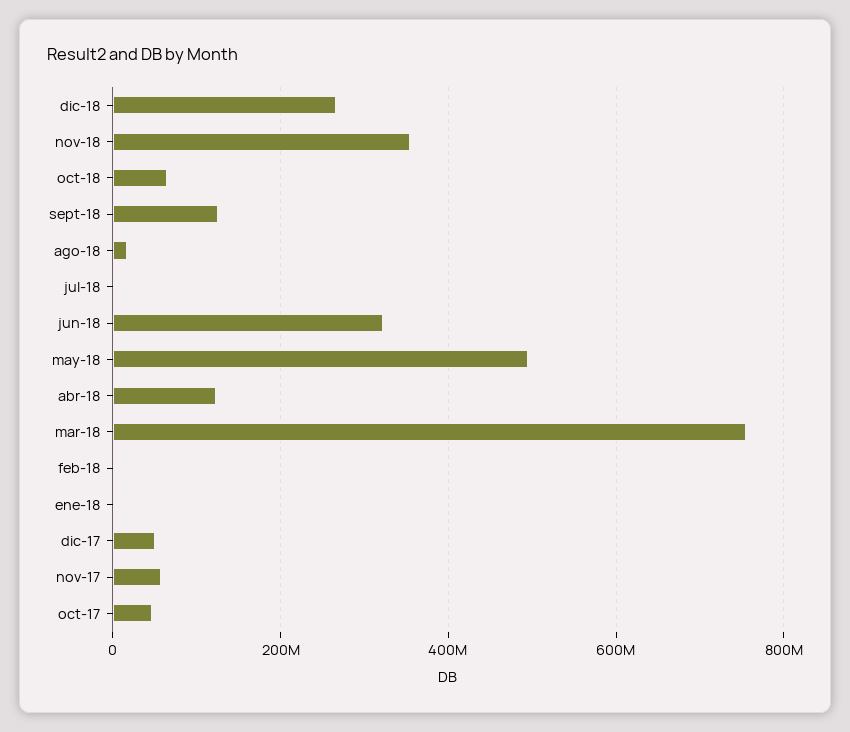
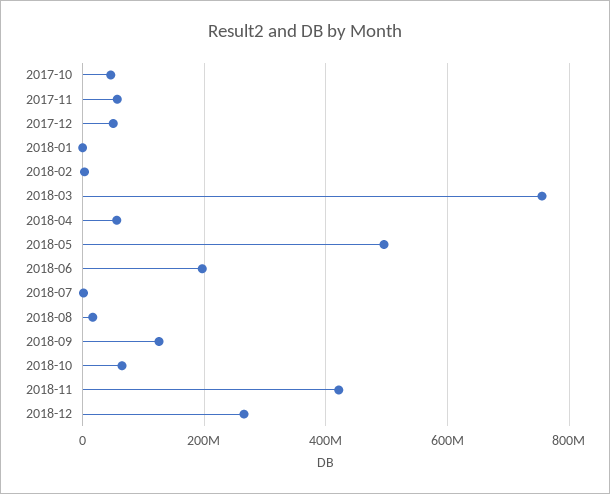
  {
    "dic-18": 260000000,
-   "nov-18": 360000000,
+   "nov-18": 420000000,
    "oct-18": 60000000,
    "sept-18": 120000000,
    "ago-18": 20000000,
    "jul-18": 0,
-   "jun-18": 320000000,
+   "jun-18": 200000000,
    "may-18": 500000000,
-   "abr-18": 120000000,
+   "abr-18": 60000000,
    "mar-18": 760000000,
    "feb-18": 0,
    "ene-18": 0,
    "dic-17": 60000000,
    "nov-17": 60000000,
    "oct-17": 40000000
  }

